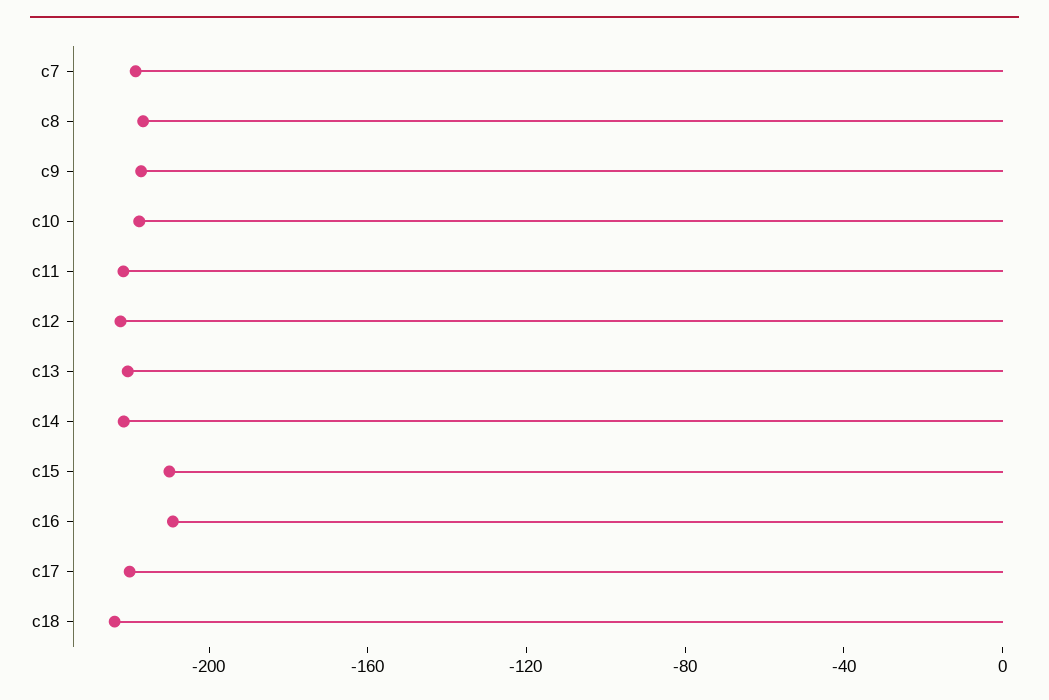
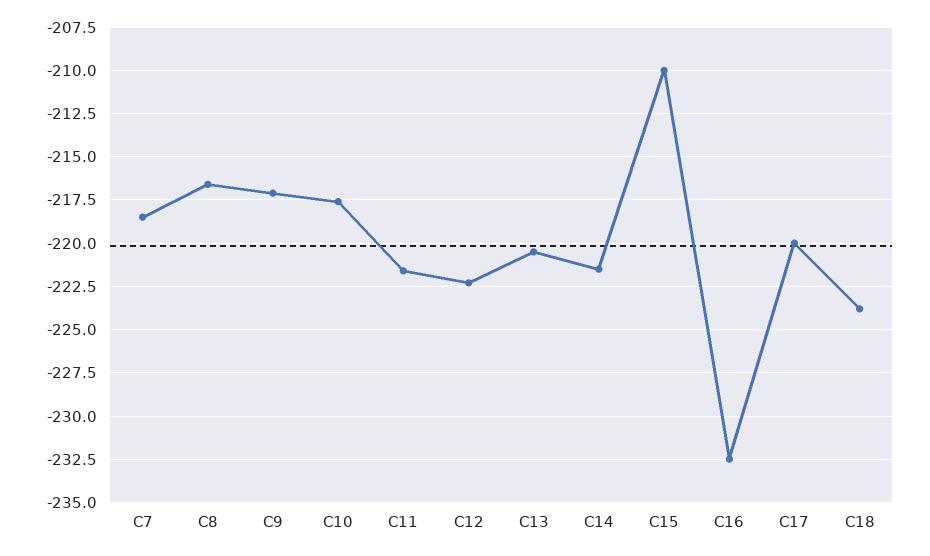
  {
    "c7": -218.5,
    "c8": -216.5,
    "c9": -217,
    "c10": -217.5,
    "c11": -221.5,
    "c12": -222.5,
    "c13": -220.5,
    "c14": -221.5,
    "c15": -210,
-   "c16": -210,
+   "c16": -232.5,
    "c17": -220,
    "c18": -224
  }

